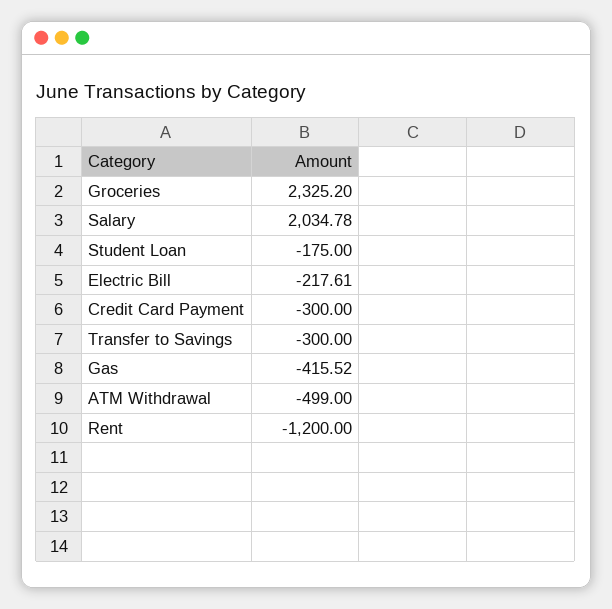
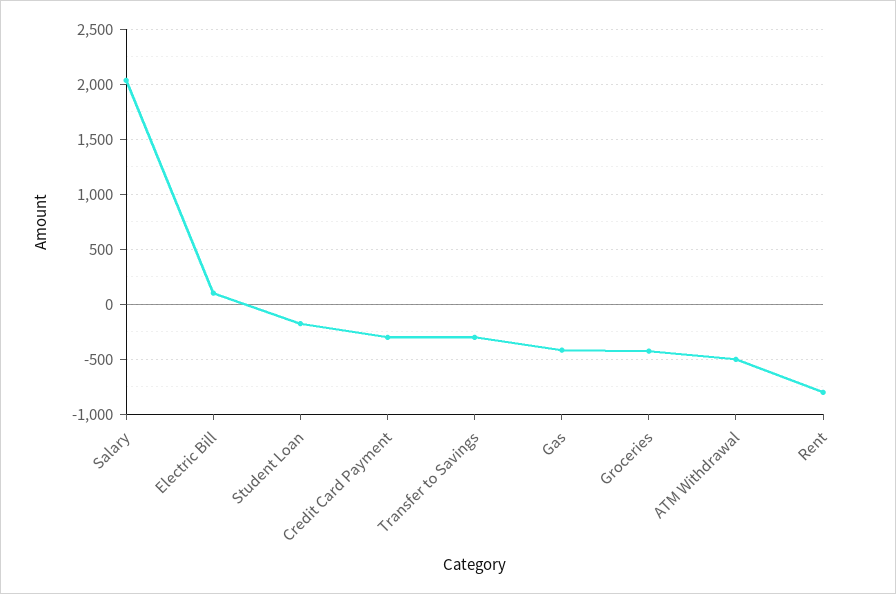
  {
-   "Groceries": 2325.2,
+   "Groceries": -400,
    "Salary": 2034.78,
    "Student Loan": -175,
-   "Electric Bill": -217.61,
+   "Electric Bill": 100,
    "Credit Card Payment": -300,
    "Transfer to Savings": -300,
    "Gas": -415.52,
    "ATM Withdrawal": -499,
-   "Rent": -1200
+   "Rent": -800
  }

